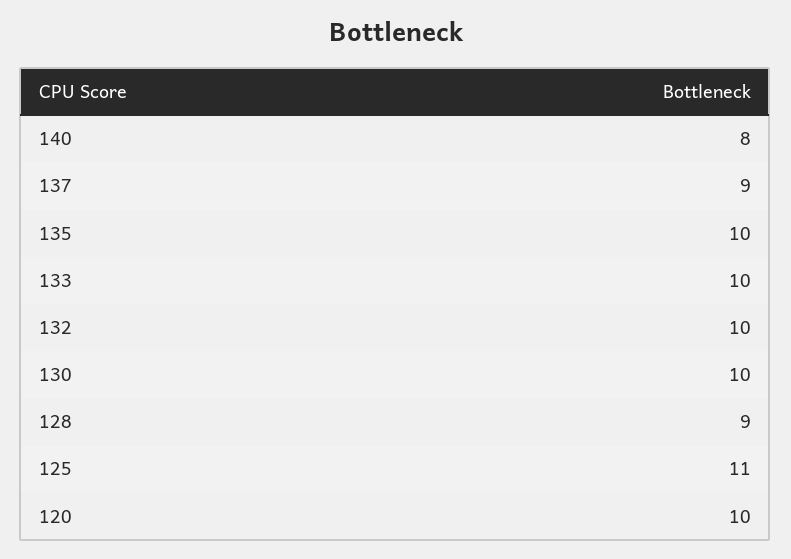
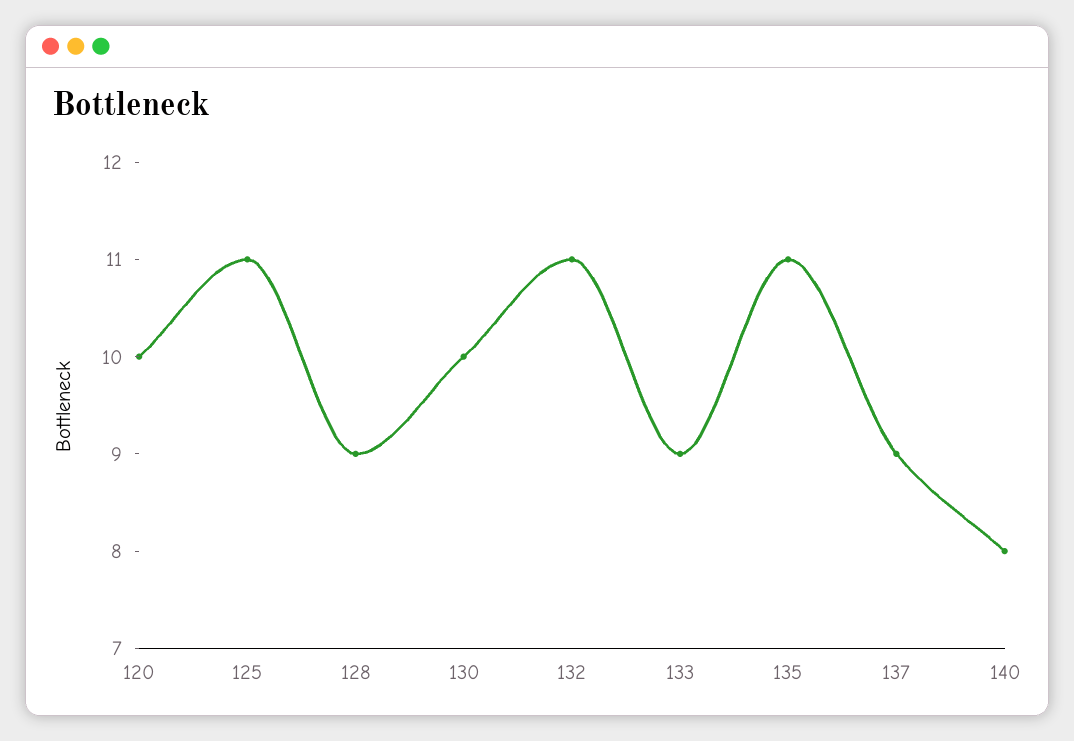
  {
    "140": 8,
    "137": 9,
-   "135": 10,
+   "135": 11,
-   "133": 10,
+   "133": 9,
-   "132": 10,
+   "132": 11,
    "130": 10,
    "128": 9,
    "125": 11,
    "120": 10
  }

